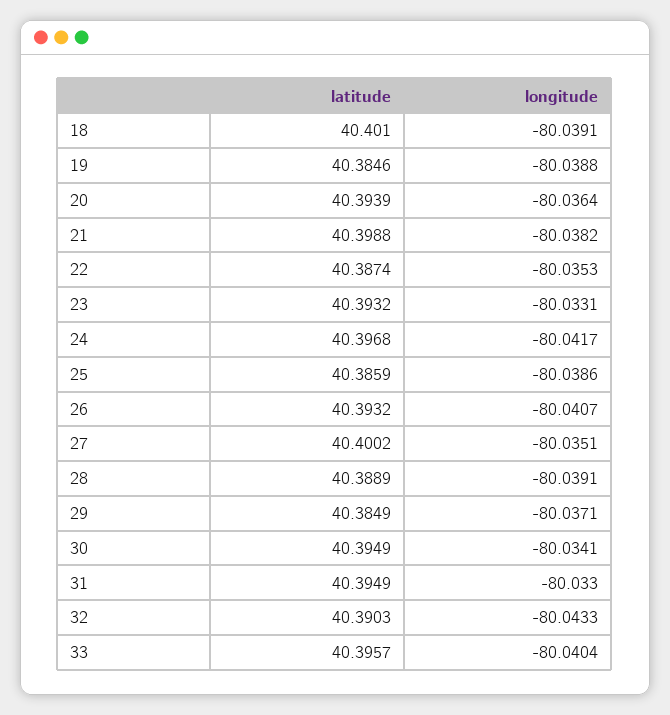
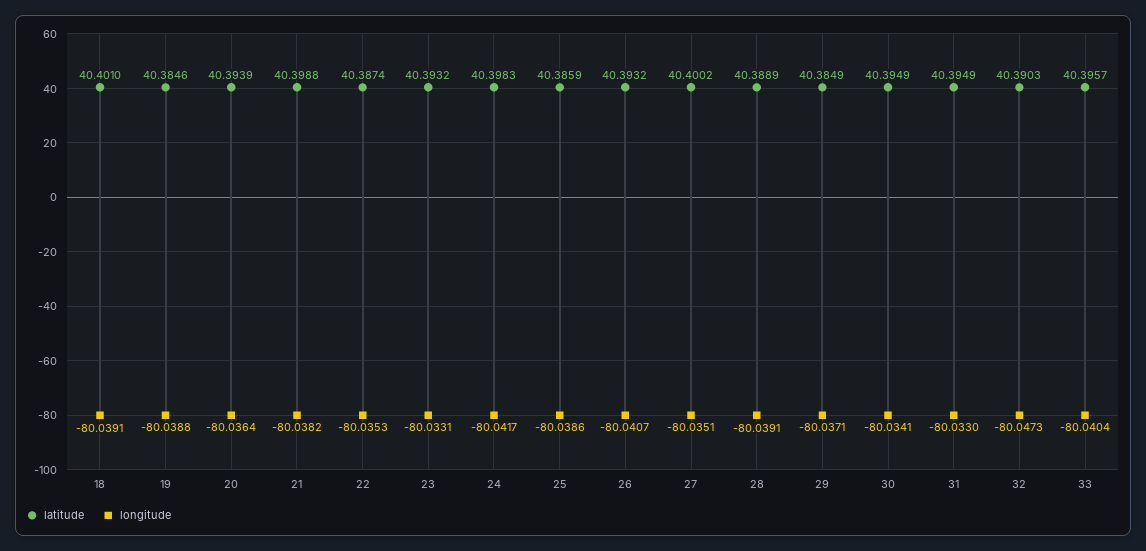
  {
    "latitude": {
      "18": 40.401,
      "19": 40.3846,
      "20": 40.3939,
      "21": 40.3988,
      "22": 40.3874,
      "23": 40.3932,
-     "24": 40.3968,
+     "24": 40.3983,
      "25": 40.3859,
      "26": 40.3932,
      "27": 40.4002,
      "28": 40.3889,
      "29": 40.3849,
      "30": 40.3949,
      "31": 40.3949,
      "32": 40.3903,
      "33": 40.3957
    },
    "longitude": {
      "18": -80.0391,
      "19": -80.0388,
      "20": -80.0364,
      "21": -80.0382,
      "22": -80.0353,
      "23": -80.0331,
      "24": -80.0417,
      "25": -80.0386,
      "26": -80.0407,
      "27": -80.0351,
      "28": -80.0391,
      "29": -80.0371,
      "30": -80.0341,
      "31": -80.033,
-     "32": -80.0433,
+     "32": -80.0473,
      "33": -80.0404
    }
  }

